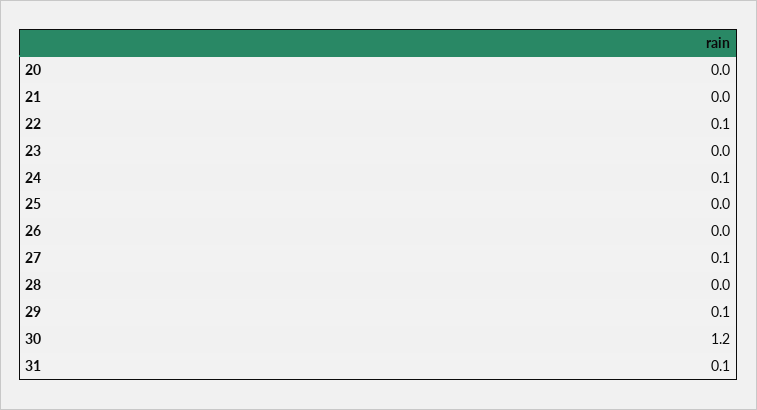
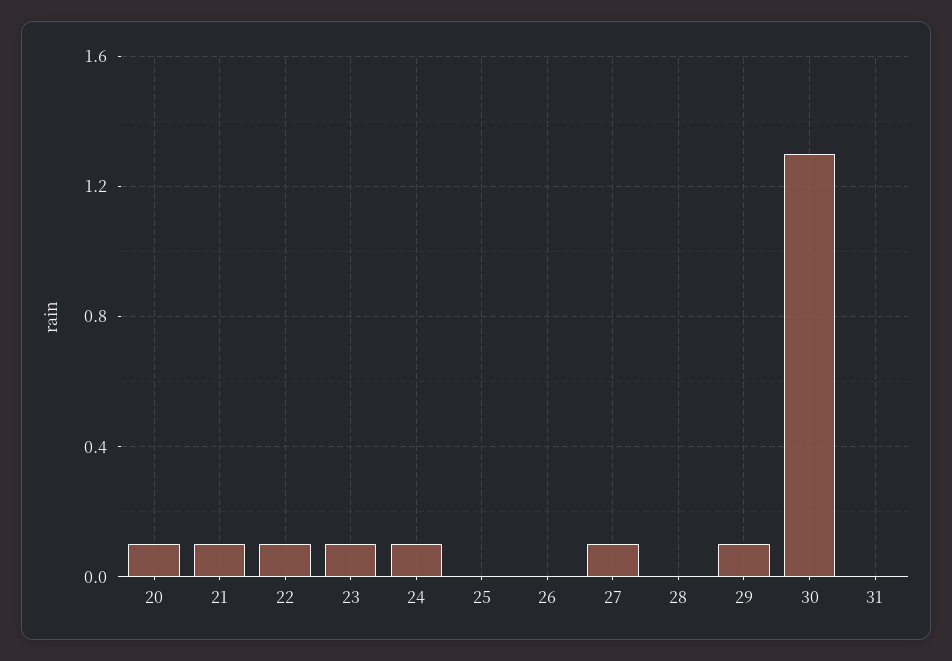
  {
-   "20": 0,
+   "20": 0.1,
-   "21": 0,
+   "21": 0.1,
    "22": 0.1,
-   "23": 0,
+   "23": 0.1,
    "24": 0.1,
    "25": 0,
    "26": 0,
    "27": 0.1,
    "28": 0,
    "29": 0.1,
-   "30": 1.2,
+   "30": 1.3,
-   "31": 0.1
+   "31": 0
  }

